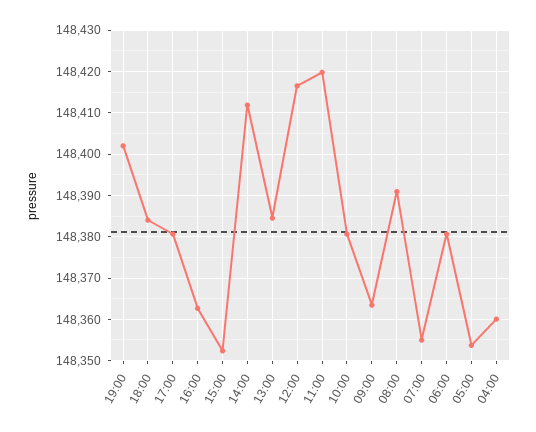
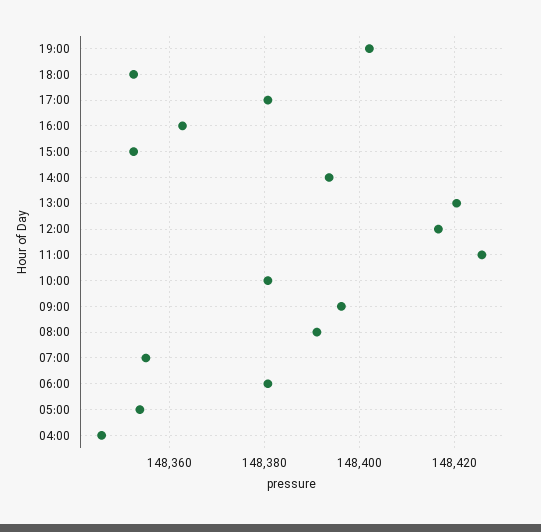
  {
    "19:00": 148402,
-   "18:00": 148384,
+   "18:00": 148352,
    "17:00": 148380,
    "16:00": 148362,
    "15:00": 148352,
-   "14:00": 148412,
+   "14:00": 148394,
-   "13:00": 148384,
+   "13:00": 148420,
    "12:00": 148416,
-   "11:00": 148420,
+   "11:00": 148426,
    "10:00": 148380,
-   "09:00": 148364,
+   "09:00": 148396,
    "08:00": 148390,
    "07:00": 148354,
    "06:00": 148380,
    "05:00": 148354,
-   "04:00": 148360
+   "04:00": 148346
  }

